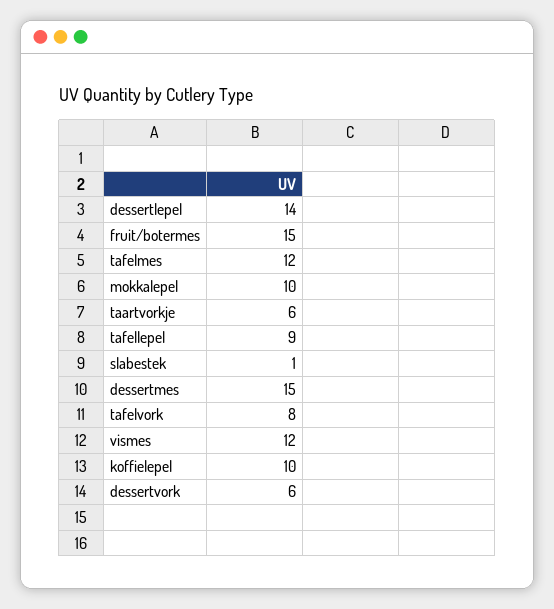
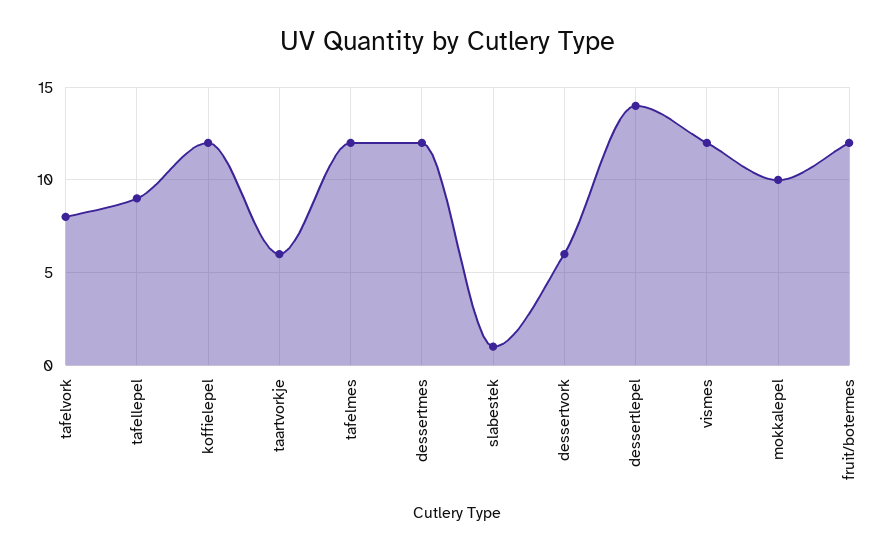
  {
    "dessertlepel": 14,
-   "fruit/botermes": 15,
+   "fruit/botermes": 12,
    "tafelmes": 12,
    "mokkalepel": 10,
    "taartvorkje": 6,
    "tafellepel": 9,
    "slabestek": 1,
-   "dessertmes": 15,
+   "dessertmes": 12,
    "tafelvork": 8,
    "vismes": 12,
-   "koffielepel": 10,
+   "koffielepel": 12,
    "dessertvork": 6
  }

